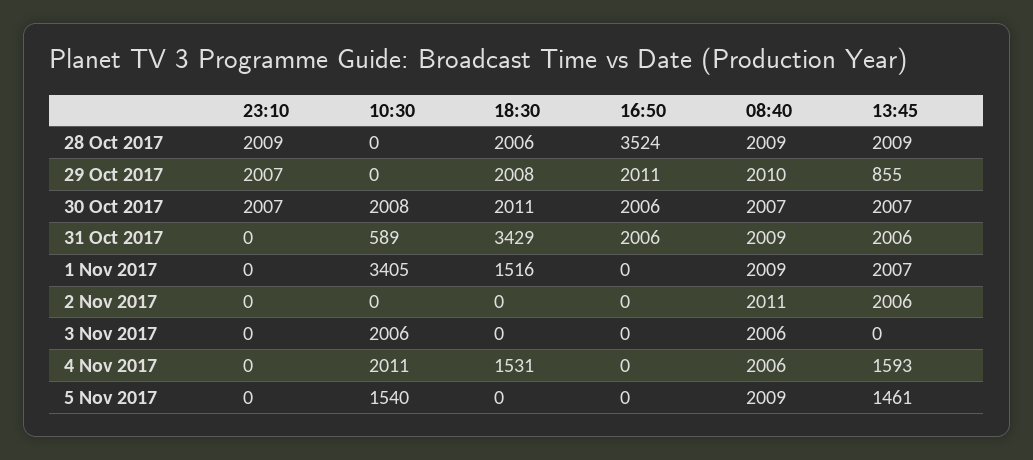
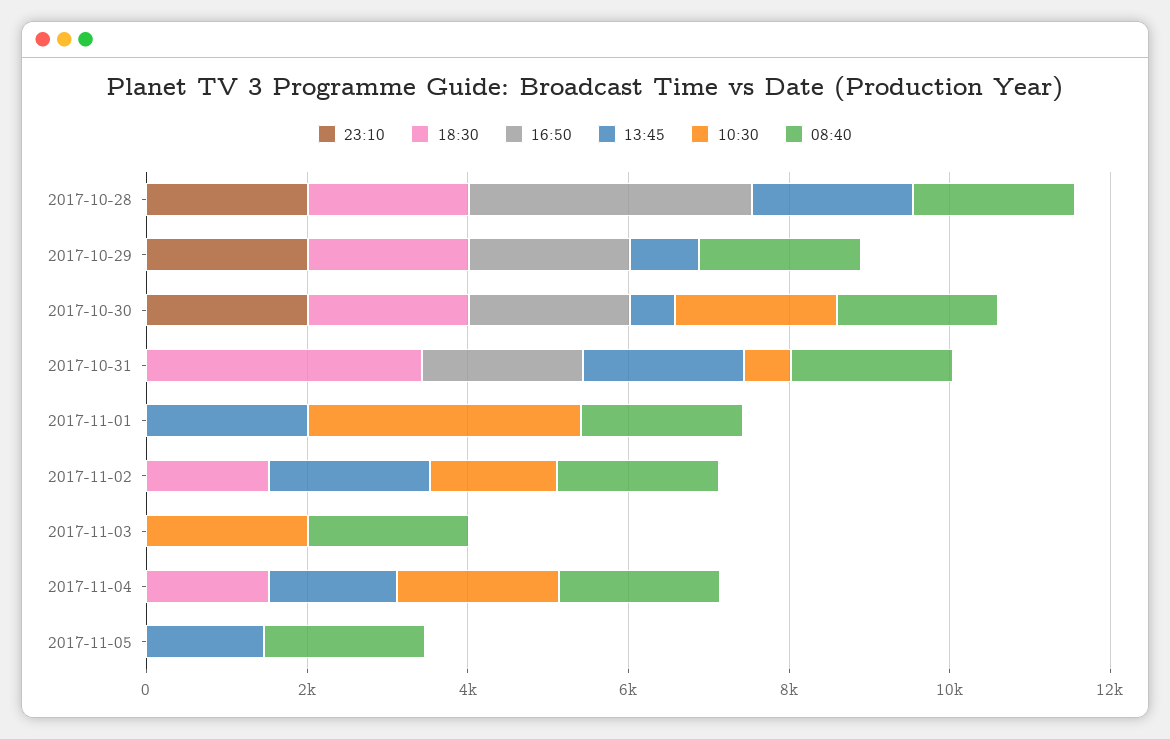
  {
    "23:10": {
      "28 Oct 2017": 2009,
      "29 Oct 2017": 2007,
      "30 Oct 2017": 2007,
      "31 Oct 2017": 0,
      "1 Nov 2017": 0,
      "2 Nov 2017": 0,
      "3 Nov 2017": 0,
      "4 Nov 2017": 0,
      "5 Nov 2017": 0
    },
    "10:30": {
      "28 Oct 2017": 0,
      "29 Oct 2017": 0,
      "30 Oct 2017": 2008,
      "31 Oct 2017": 589,
      "1 Nov 2017": 3405,
-     "2 Nov 2017": 0,
+     "2 Nov 2017": 1500,
      "3 Nov 2017": 2006,
      "4 Nov 2017": 2011,
-     "5 Nov 2017": 1540
+     "5 Nov 2017": 0
    },
    "18:30": {
      "28 Oct 2017": 2006,
      "29 Oct 2017": 2008,
      "30 Oct 2017": 2011,
      "31 Oct 2017": 3429,
-     "1 Nov 2017": 1516,
+     "1 Nov 2017": 0,
-     "2 Nov 2017": 0,
+     "2 Nov 2017": 1500,
      "3 Nov 2017": 0,
      "4 Nov 2017": 1531,
      "5 Nov 2017": 0
    },
    "16:50": {
      "28 Oct 2017": 3524,
      "29 Oct 2017": 2011,
      "30 Oct 2017": 2006,
      "31 Oct 2017": 2006,
      "1 Nov 2017": 0,
      "2 Nov 2017": 0,
      "3 Nov 2017": 0,
      "4 Nov 2017": 0,
      "5 Nov 2017": 0
    },
    "08:40": {
      "28 Oct 2017": 2009,
      "29 Oct 2017": 2010,
      "30 Oct 2017": 2007,
      "31 Oct 2017": 2009,
      "1 Nov 2017": 2009,
      "2 Nov 2017": 2011,
      "3 Nov 2017": 2006,
      "4 Nov 2017": 2006,
      "5 Nov 2017": 2009
    },
    "13:45": {
      "28 Oct 2017": 2009,
      "29 Oct 2017": 855,
-     "30 Oct 2017": 2007,
+     "30 Oct 2017": 500,
      "31 Oct 2017": 2006,
      "1 Nov 2017": 2007,
      "2 Nov 2017": 2006,
      "3 Nov 2017": 0,
      "4 Nov 2017": 1593,
      "5 Nov 2017": 1461
    }
  }

